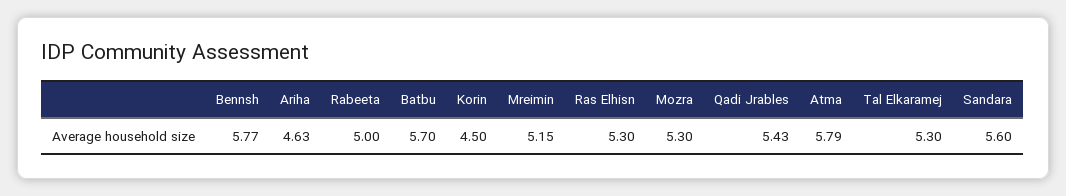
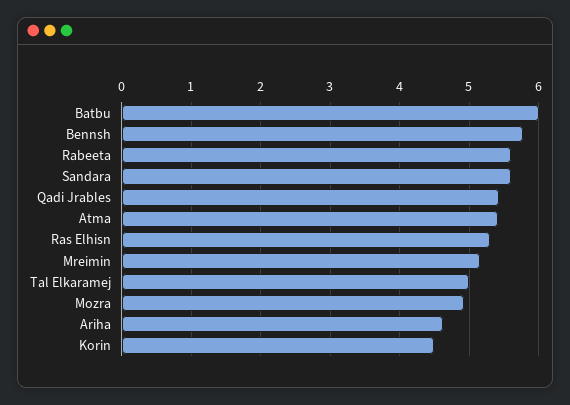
  {
    "Bennsh": 5.77,
    "Ariha": 4.63,
-   "Rabeeta": 5,
+   "Rabeeta": 5.6,
-   "Batbu": 5.7,
+   "Batbu": 6,
    "Korin": 4.5,
    "Mreimin": 5.15,
    "Ras Elhisn": 5.3,
-   "Mozra": 5.3,
+   "Mozra": 4.9,
    "Qadi Jrables": 5.43,
-   "Atma": 5.79,
+   "Atma": 5.4,
-   "Tal Elkaramej": 5.3,
+   "Tal Elkaramej": 5,
    "Sandara": 5.6
  }

